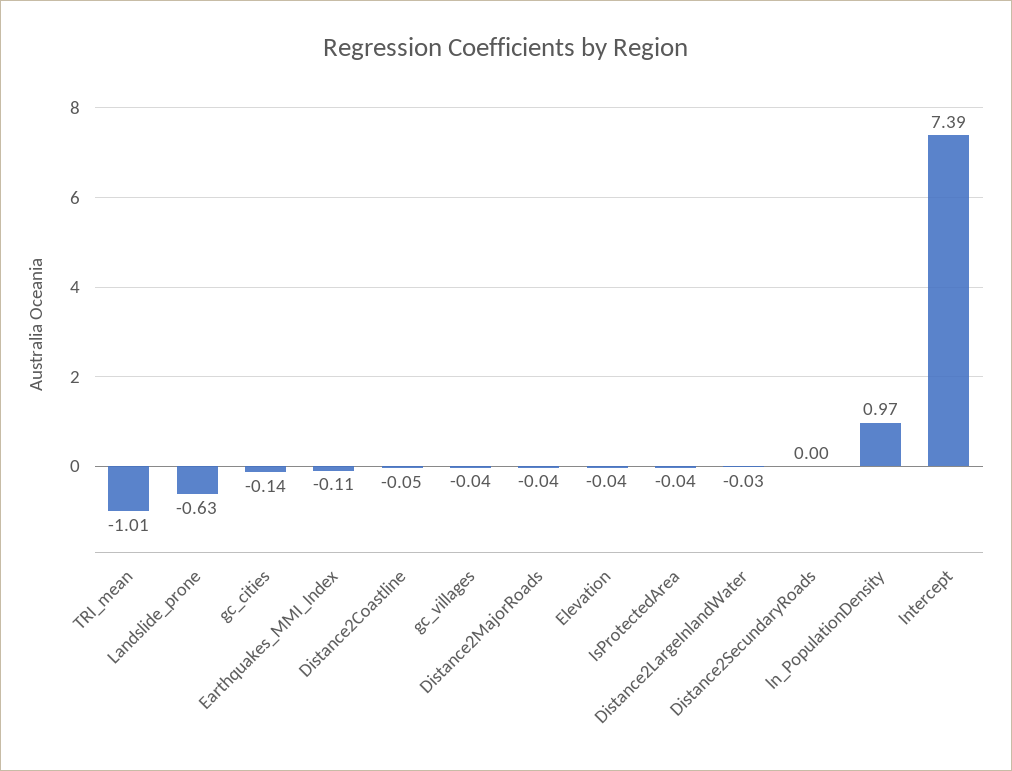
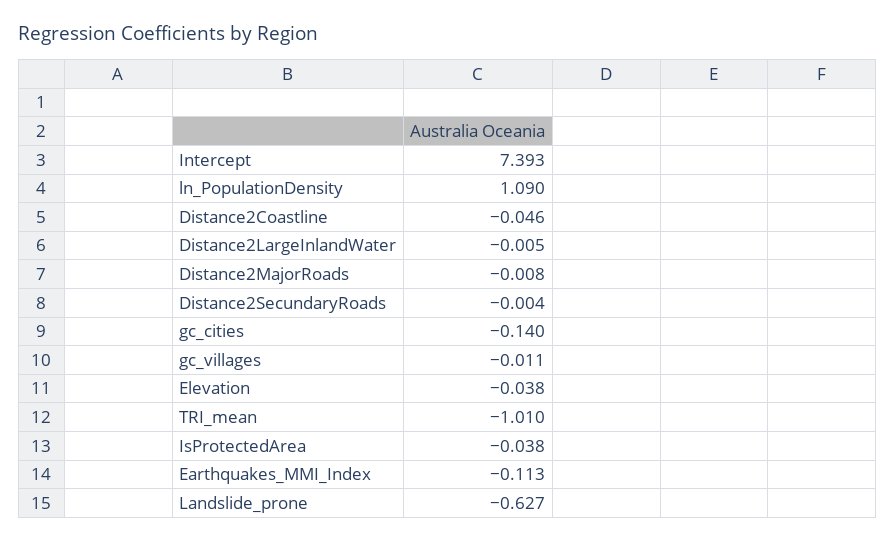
  {
    "TRI_mean": -1.01,
    "Landslide_prone": -0.627,
    "gc_cities": -0.14,
    "Earthquakes_MMI_Index": -0.113,
    "Distance2Coastline": -0.046,
-   "gc_villages": -0.04,
+   "gc_villages": -0.011,
-   "Distance2MajorRoads": -0.04,
+   "Distance2MajorRoads": -0.008,
    "Elevation": -0.038,
    "IsProtectedArea": -0.038,
-   "Distance2LargeInlandWater": -0.03,
+   "Distance2LargeInlandWater": -0.005,
    "Distance2SecundaryRoads": -0.004,
-   "ln_PopulationDensity": 0.97,
+   "ln_PopulationDensity": 1.09,
    "Intercept": 7.393
  }

